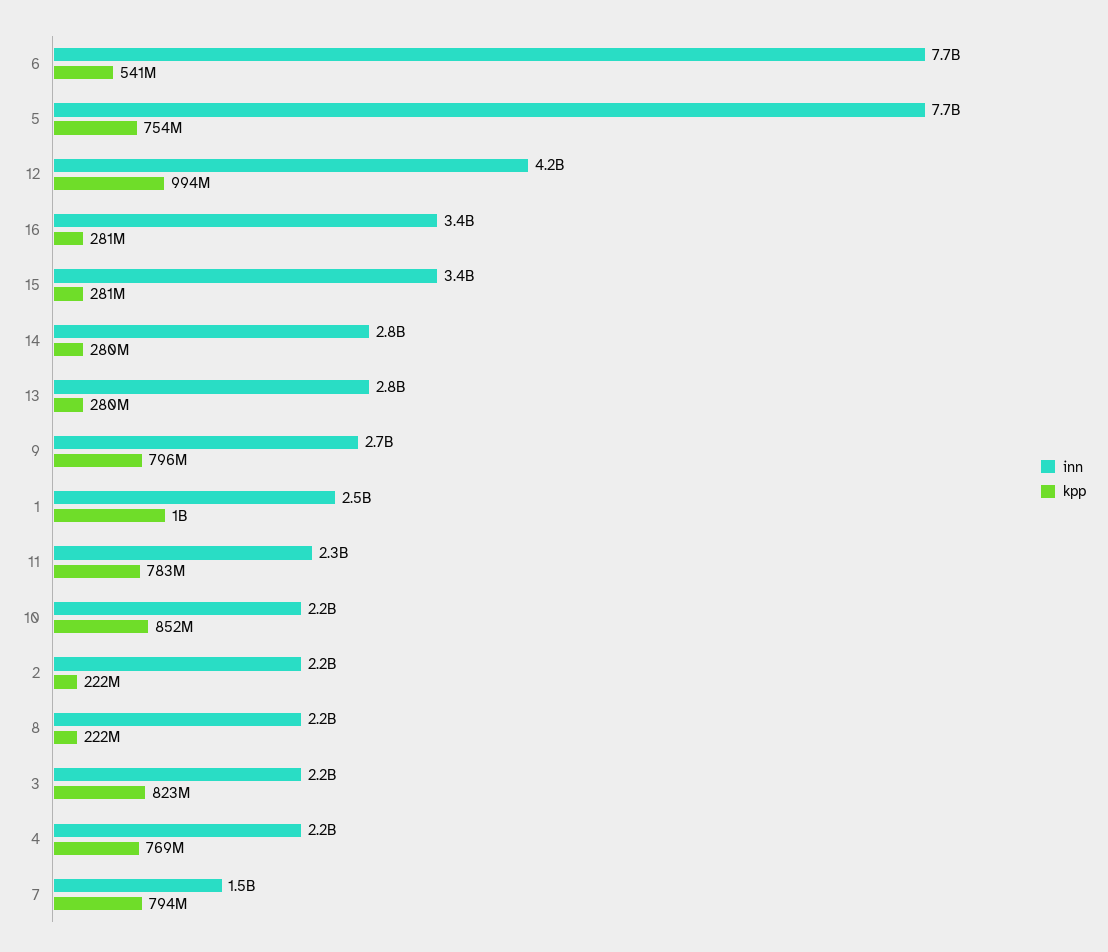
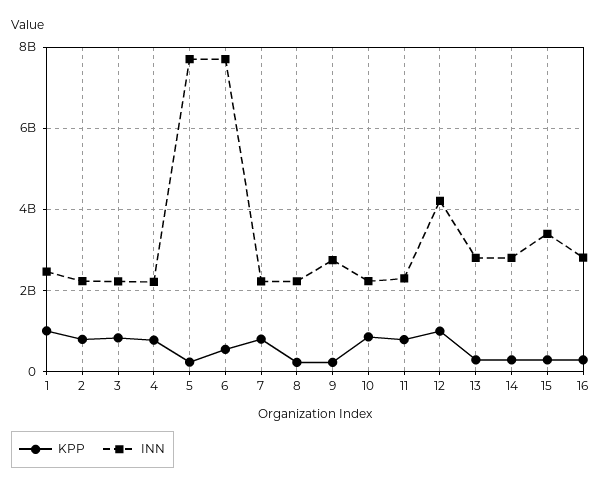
  {
    "inn": {
      "6": 7700000000,
      "5": 7700000000,
      "12": 4200000000,
-     "16": 3400000000,
+     "16": 2800000000,
      "15": 3400000000,
      "14": 2800000000,
      "13": 2800000000,
      "9": 2700000000,
      "1": 2500000000,
      "11": 2300000000,
      "10": 2200000000,
      "2": 2200000000,
      "8": 2200000000,
      "3": 2200000000,
      "4": 2200000000,
-     "7": 1500000000
+     "7": 2200000000
    },
    "kpp": {
      "6": 541000000,
-     "5": 754000000,
+     "5": 200000000,
      "12": 994000000,
      "16": 281000000,
      "15": 281000000,
      "14": 280000000,
      "13": 280000000,
-     "9": 796000000,
+     "9": 200000000,
      "1": 1000000000,
      "11": 783000000,
      "10": 852000000,
-     "2": 222000000,
+     "2": 800000000,
      "8": 222000000,
      "3": 823000000,
      "4": 769000000,
      "7": 794000000
    }
  }

